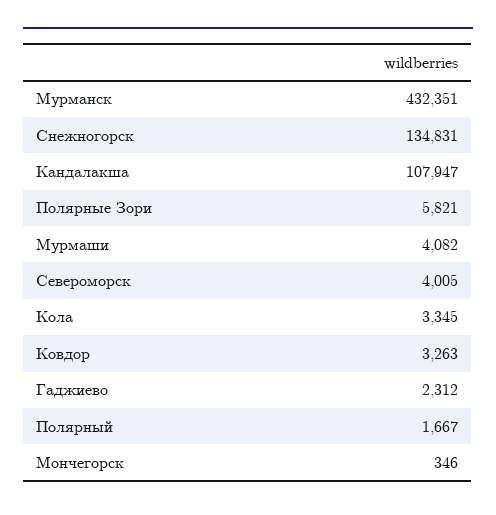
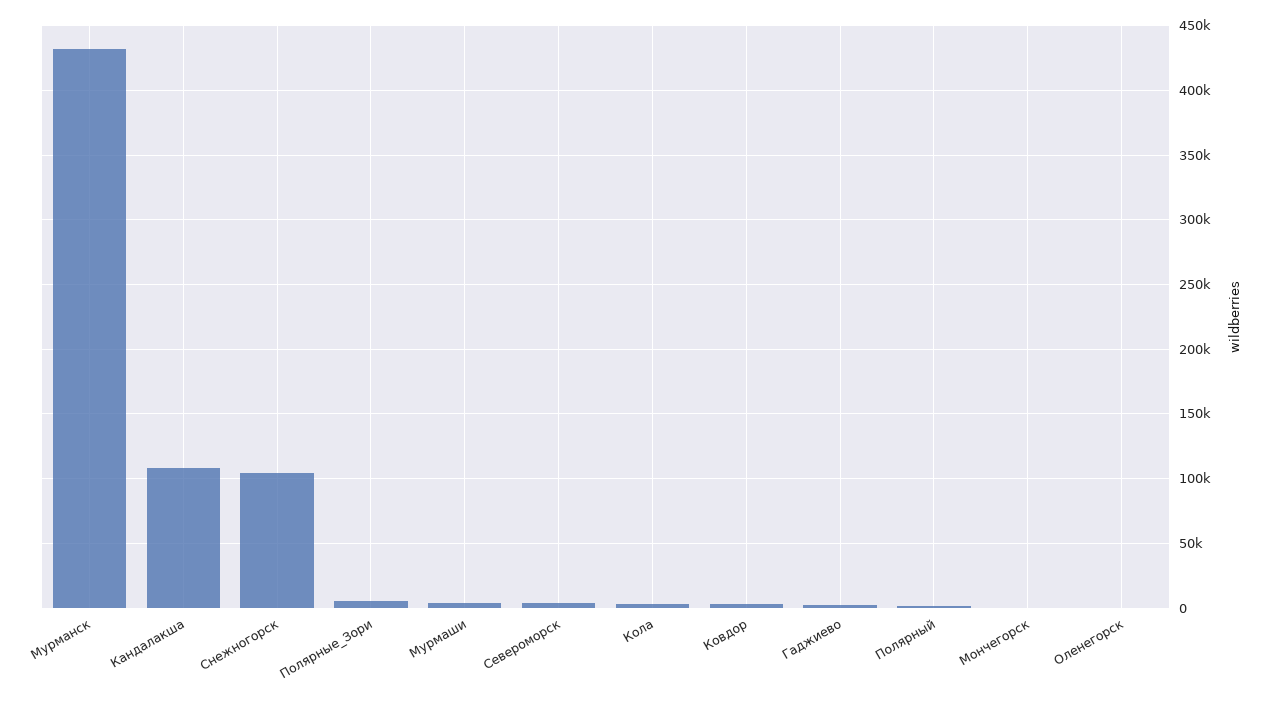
  {
    "Мурманск": 432351,
-   "Снежногорск": 134831,
+   "Снежногорск": 105000,
    "Кандалакша": 107947,
    "Полярные Зори": 5821,
    "Мурмаши": 4082,
    "Североморск": 4005,
    "Кола": 3345,
    "Ковдор": 3263,
    "Гаджиево": 2312,
    "Полярный": 1667,
-   "Мончегорск": 346
+   "Мончегорск": 346,
+   "Оленегорск": 0
  }

